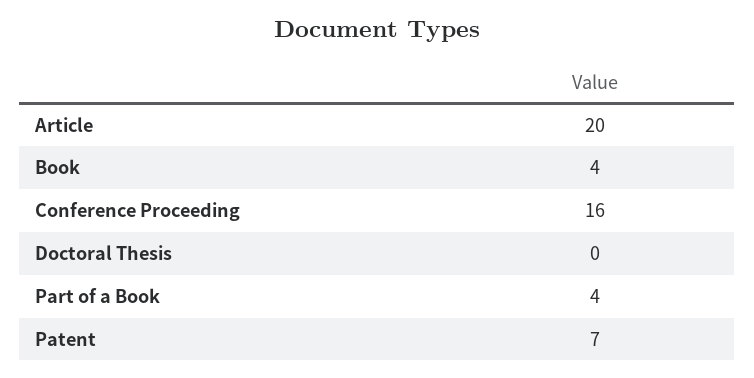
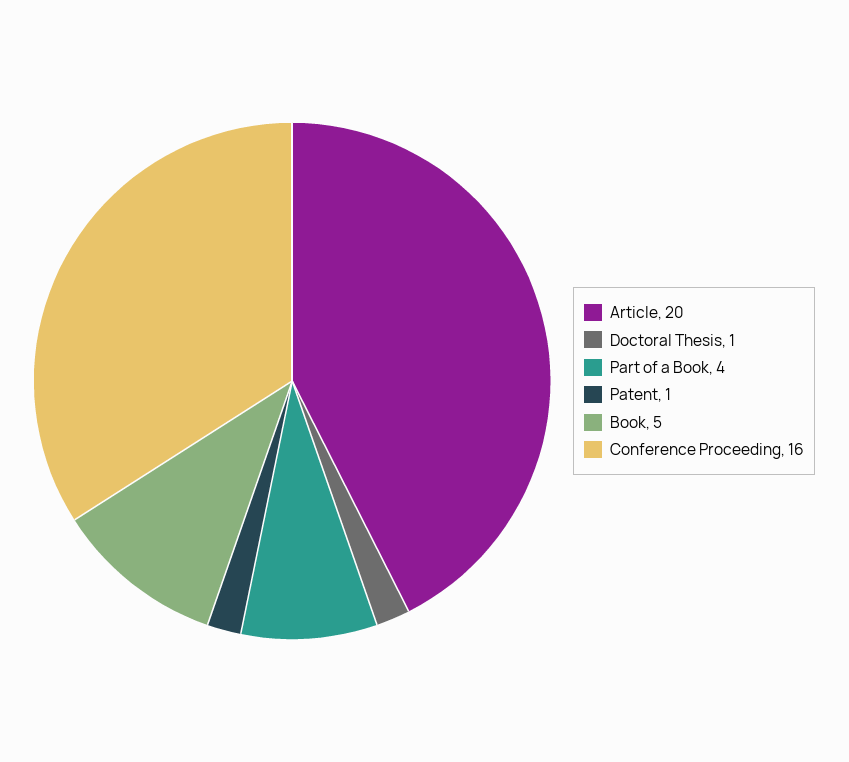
  {
    "Article": 20,
-   "Book": 4,
+   "Book": 5,
    "Conference Proceeding": 16,
-   "Doctoral Thesis": 0,
+   "Doctoral Thesis": 1,
    "Part of a Book": 4,
-   "Patent": 7
+   "Patent": 1
  }

